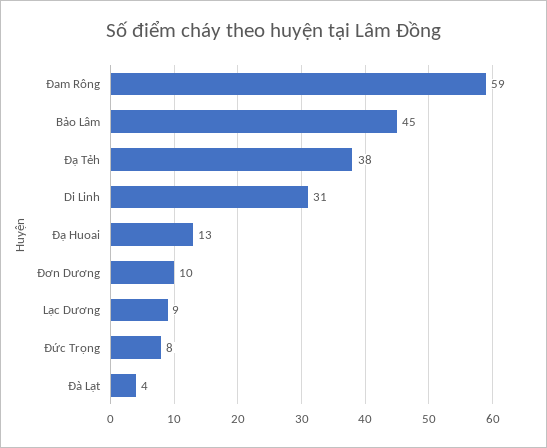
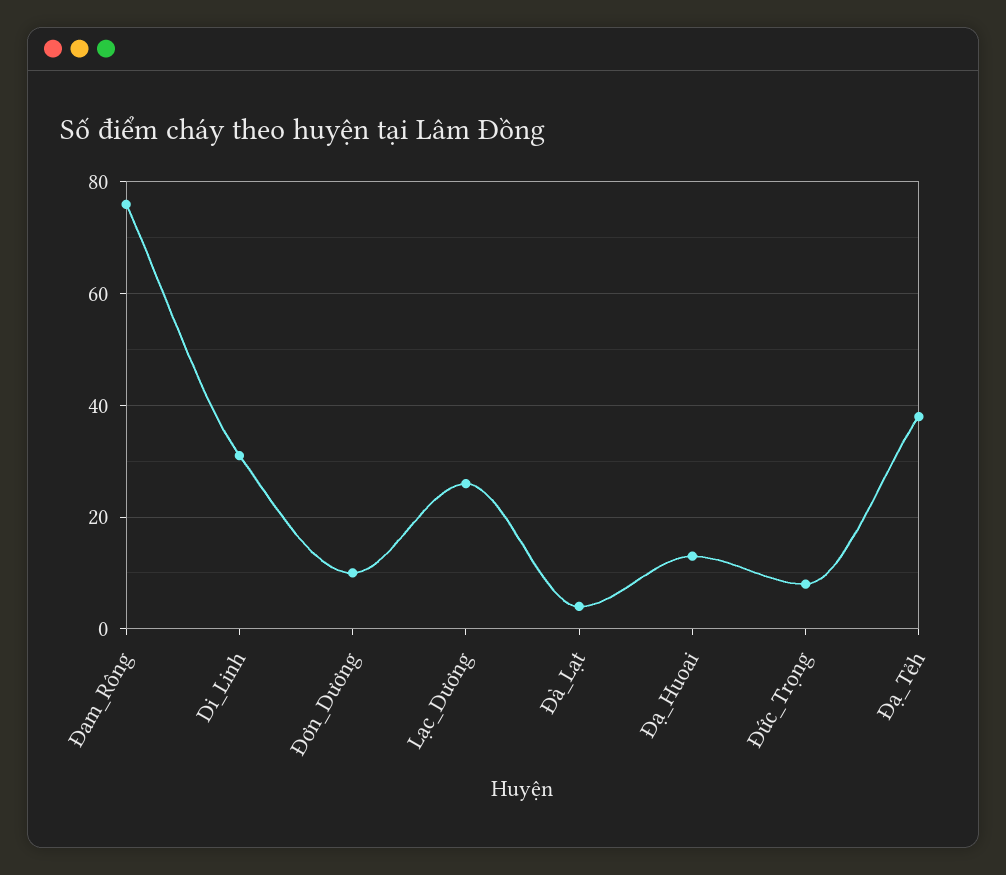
  {
-   "Đam Rông": 59,
+   "Đam Rông": 75,
-   "Bảo Lâm": 45,
    "Đạ Tẻh": 38,
    "Di Linh": 31,
    "Đạ Huoai": 13,
    "Đơn Dương": 10,
-   "Lạc Dương": 9,
+   "Lạc Dương": 25,
    "Đức Trọng": 8,
    "Đà Lạt": 4
  }

